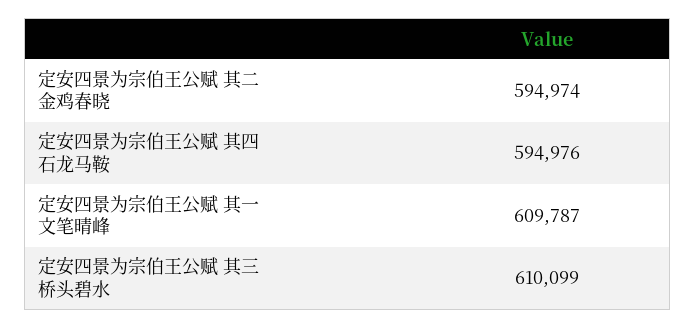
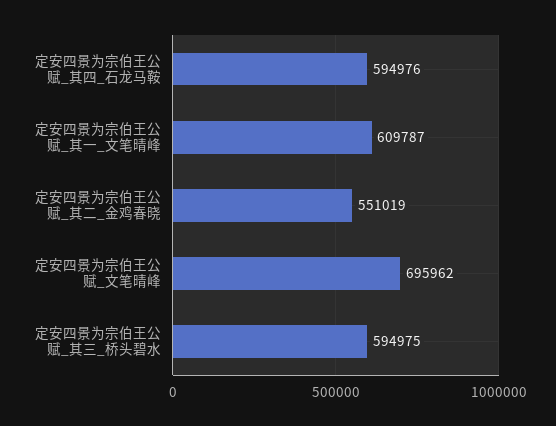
  {
-   "定安四景为宗伯王公赋 其二 金鸡春晓": 594974,
+   "定安四景为宗伯王公赋 其二 金鸡春晓": 551019,
    "定安四景为宗伯王公赋 其四 石龙马鞍": 594976,
    "定安四景为宗伯王公赋 其一 文笔晴峰": 609787,
-   "定安四景为宗伯王公赋 其三 桥头碧水": 610099
+   "定安四景为宗伯王公赋 其三 桥头碧水": 594975,
+   "定安四景为宗伯王公赋_文笔晴峰": 695962
  }

